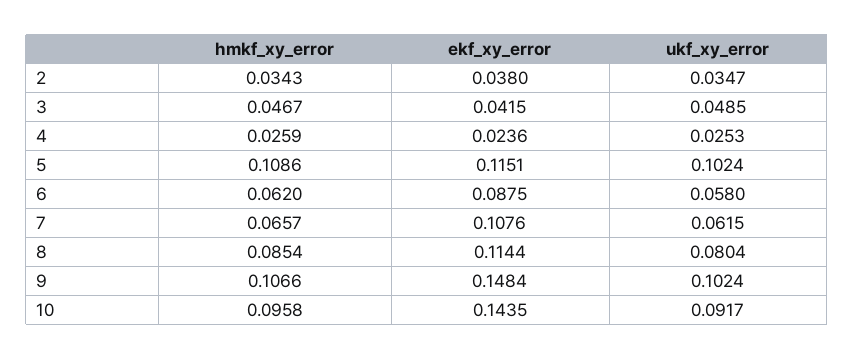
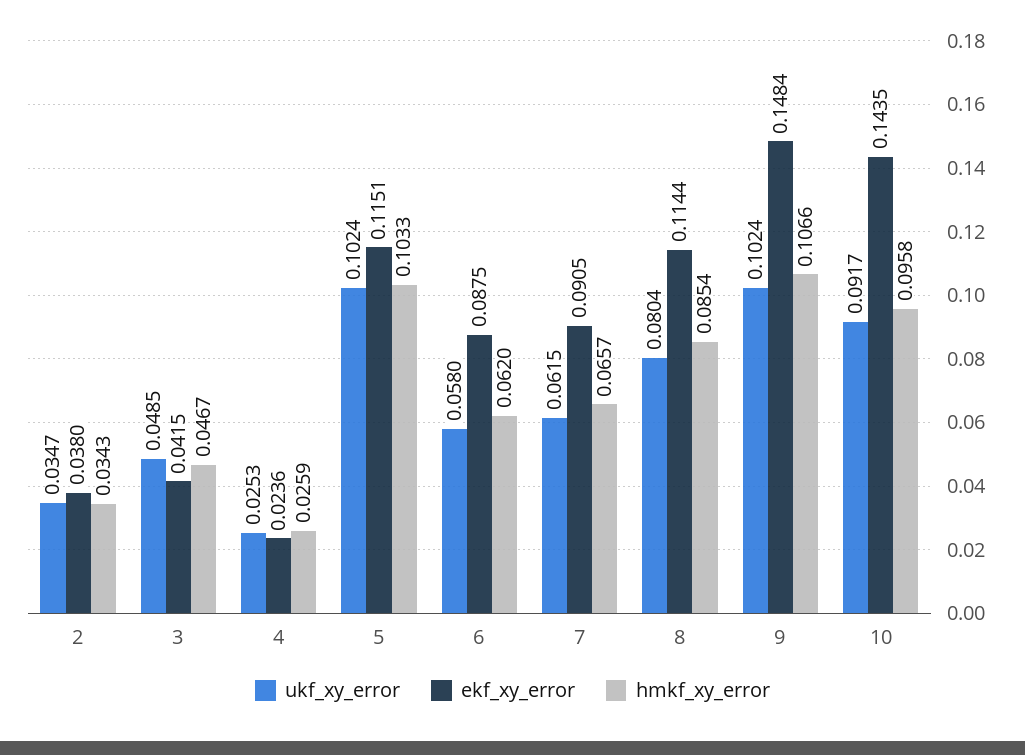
  {
    "hmkf_xy_error": {
      "2": 0.0343,
      "3": 0.0467,
      "4": 0.0259,
-     "5": 0.1086,
+     "5": 0.1033,
      "6": 0.062,
      "7": 0.0657,
      "8": 0.0854,
      "9": 0.1066,
      "10": 0.0958
    },
    "ekf_xy_error": {
      "2": 0.038,
      "3": 0.0415,
      "4": 0.0236,
      "5": 0.1151,
      "6": 0.0875,
-     "7": 0.1076,
+     "7": 0.0905,
      "8": 0.1144,
      "9": 0.1484,
      "10": 0.1435
    },
    "ukf_xy_error": {
      "2": 0.0347,
      "3": 0.0485,
      "4": 0.0253,
      "5": 0.1024,
      "6": 0.058,
      "7": 0.0615,
      "8": 0.0804,
      "9": 0.1024,
      "10": 0.0917
    }
  }

